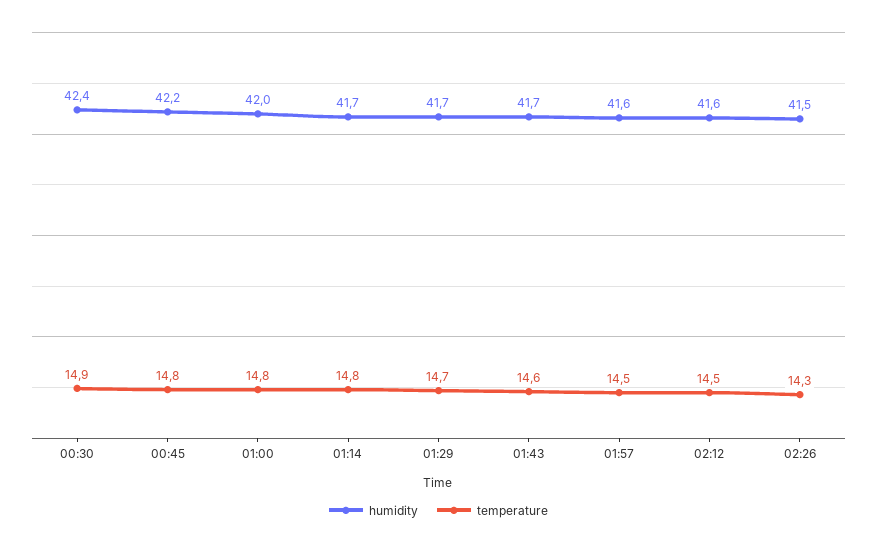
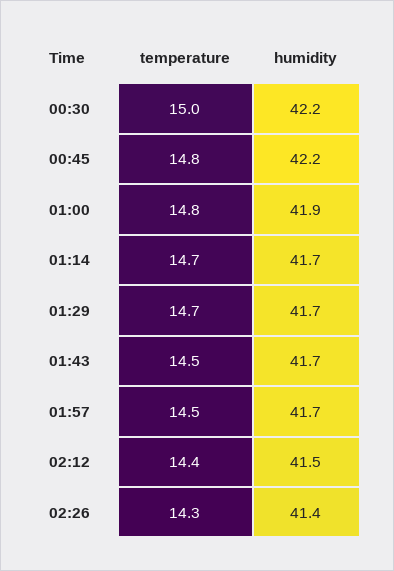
  {
    "humidity": {
-     "00:30": 42.4,
+     "00:30": 42.2,
      "00:45": 42.2,
-     "01:00": 42,
+     "01:00": 41.9,
      "01:14": 41.7,
      "01:29": 41.7,
      "01:43": 41.7,
-     "01:57": 41.6,
+     "01:57": 41.7,
-     "02:12": 41.6,
+     "02:12": 41.5,
-     "02:26": 41.5
+     "02:26": 41.4
    },
    "temperature": {
-     "00:30": 14.9,
+     "00:30": 15,
      "00:45": 14.8,
      "01:00": 14.8,
-     "01:14": 14.8,
+     "01:14": 14.7,
      "01:29": 14.7,
-     "01:43": 14.6,
+     "01:43": 14.5,
      "01:57": 14.5,
-     "02:12": 14.5,
+     "02:12": 14.4,
      "02:26": 14.3
    }
  }

